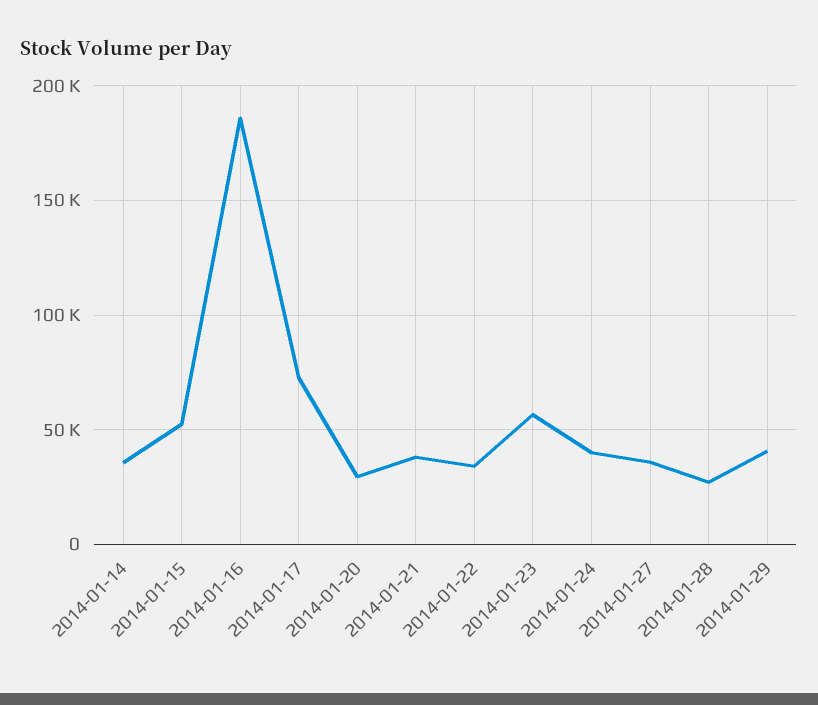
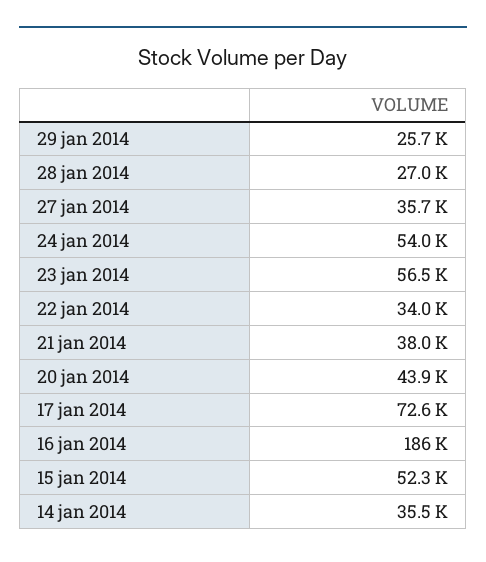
  {
    "2014-01-14": 35500,
    "2014-01-15": 52300,
    "2014-01-16": 186000,
    "2014-01-17": 72600,
-   "2014-01-20": 30000,
+   "2014-01-20": 43900,
    "2014-01-21": 38000,
    "2014-01-22": 34000,
    "2014-01-23": 56500,
-   "2014-01-24": 40000,
+   "2014-01-24": 54000,
    "2014-01-27": 35700,
    "2014-01-28": 27000,
-   "2014-01-29": 40000
+   "2014-01-29": 25700
  }

